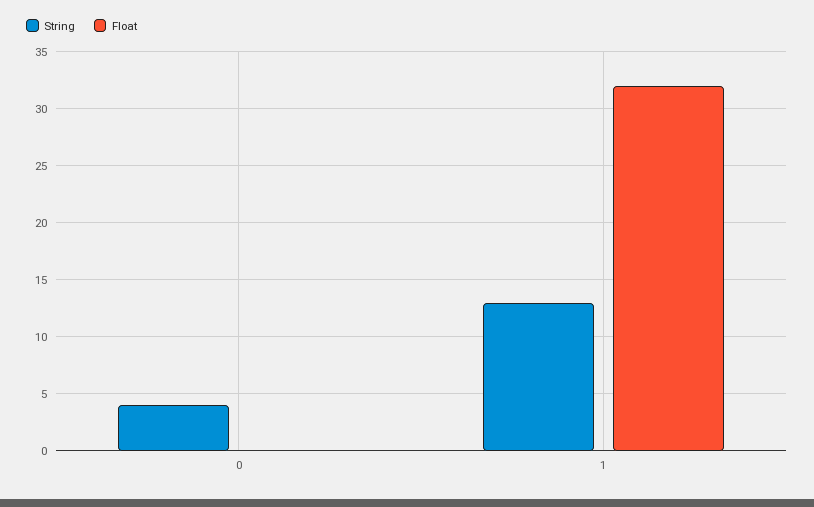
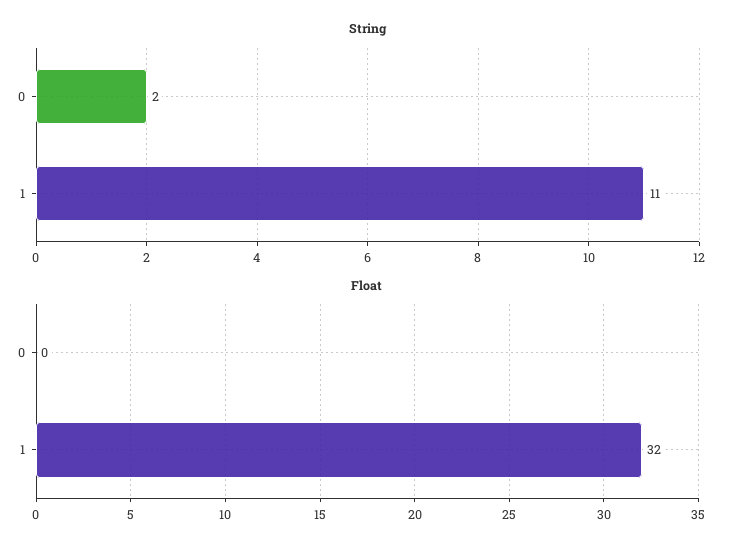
  {
    "String": {
-     "0": 4,
+     "0": 2,
-     "1": 13
+     "1": 11
    },
    "Float": {
      "0": 0,
      "1": 32
    }
  }

